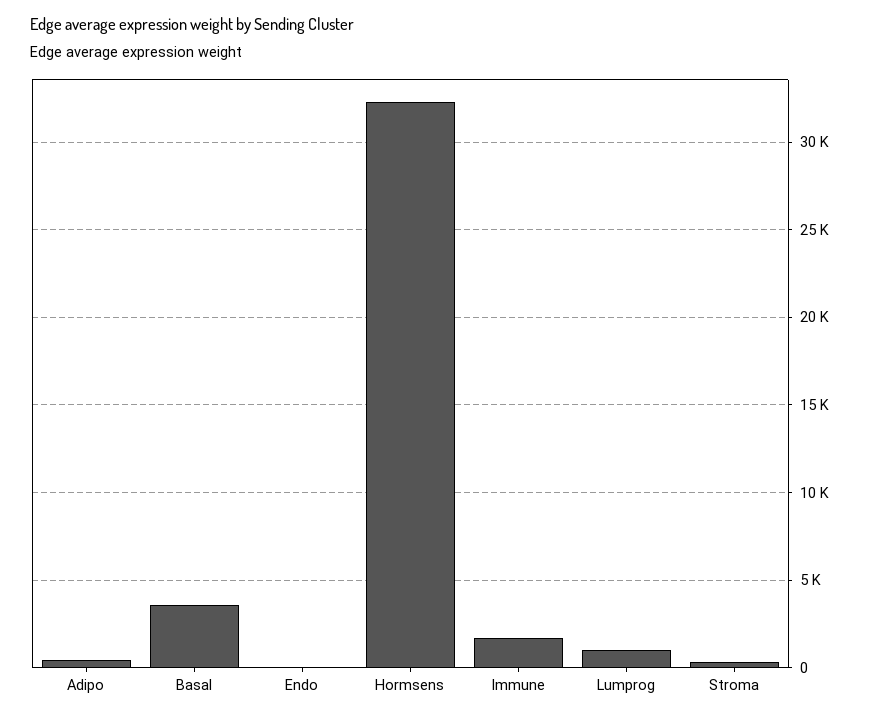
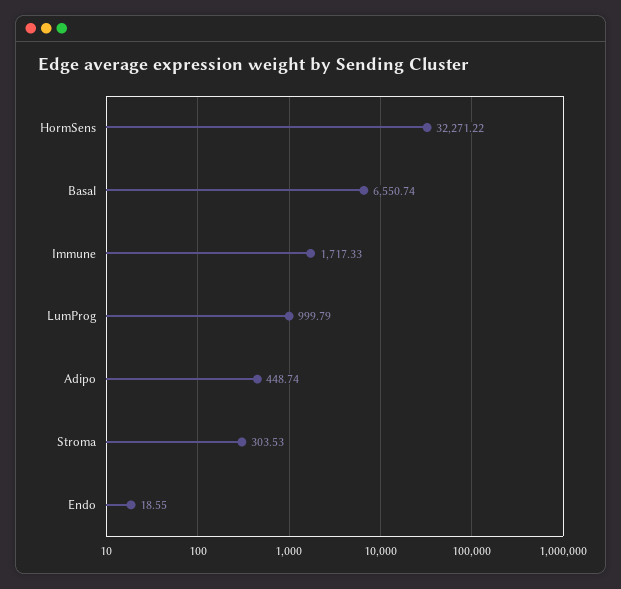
  {
    "Adipo": 448.74,
-   "Basal": 3500,
+   "Basal": 6550.74,
    "Endo": 18.55,
    "Hormsens": 32271.22,
    "Immune": 1717.33,
    "Lumprog": 999.79,
    "Stroma": 303.53
  }

